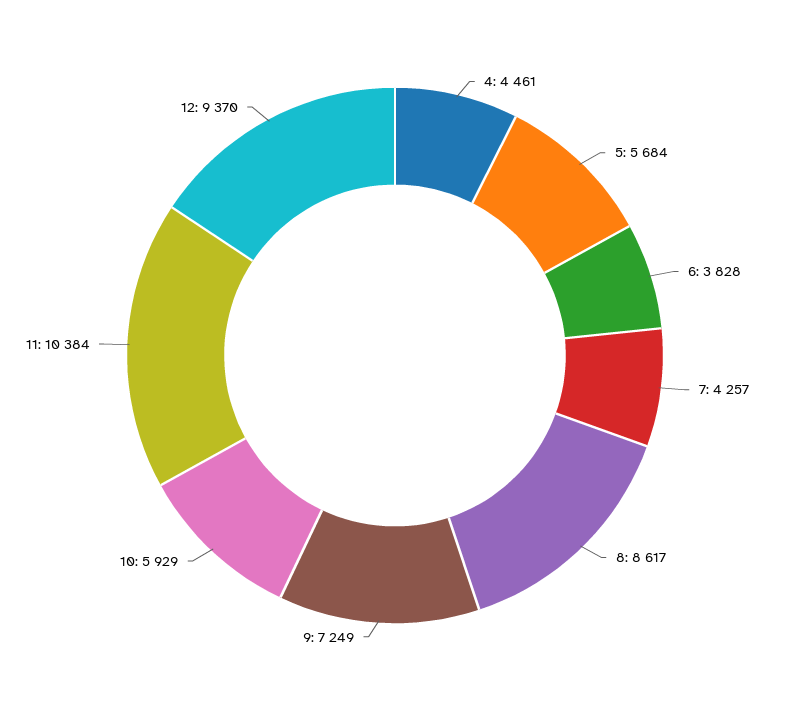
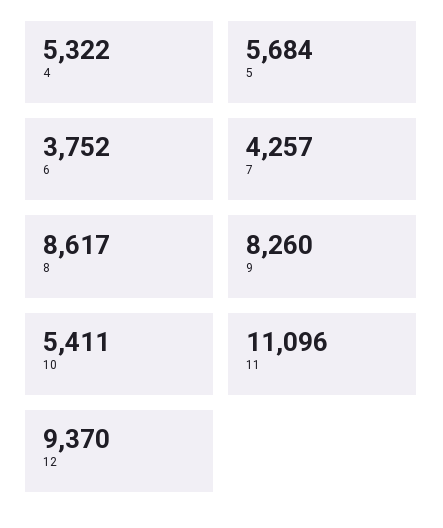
  {
-   "4": 4461,
+   "4": 5322,
    "5": 5684,
-   "6": 3828,
+   "6": 3752,
    "7": 4257,
    "8": 8617,
-   "9": 7249,
+   "9": 8260,
-   "10": 5929,
+   "10": 5411,
-   "11": 10384,
+   "11": 11096,
    "12": 9370
  }

